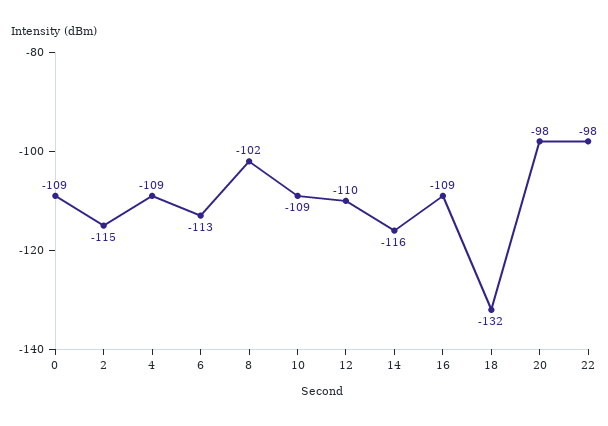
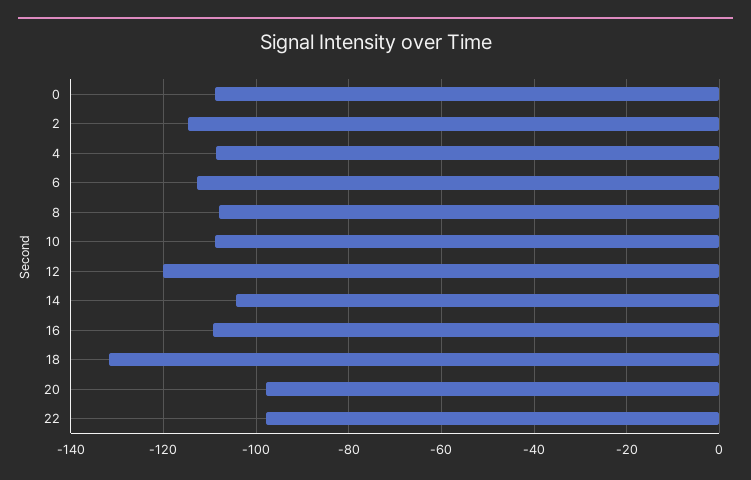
  {
    "0": -109,
    "2": -115,
    "4": -109,
    "6": -113,
-   "8": -102,
+   "8": -108,
    "10": -109,
-   "12": -110,
+   "12": -120,
-   "14": -116,
+   "14": -104,
    "16": -109,
    "18": -132,
    "20": -98,
    "22": -98
  }

